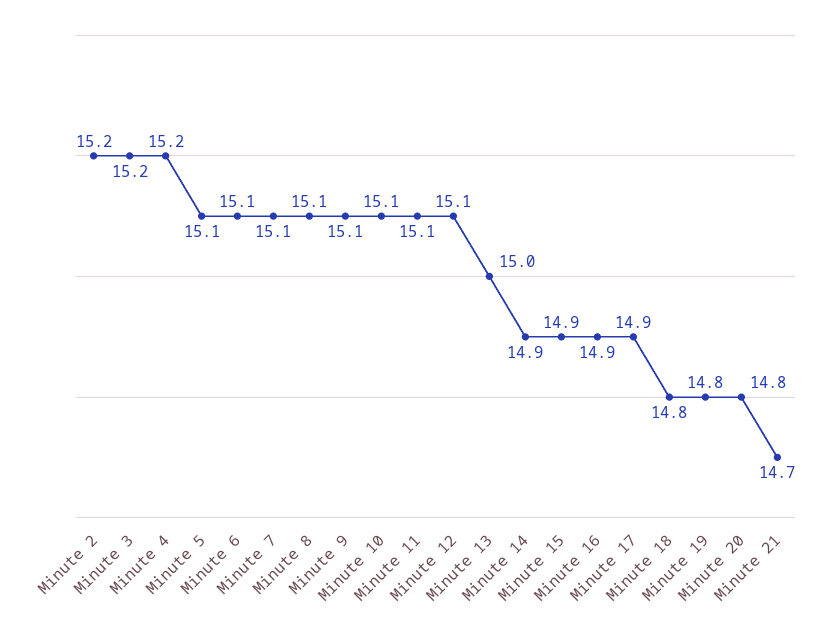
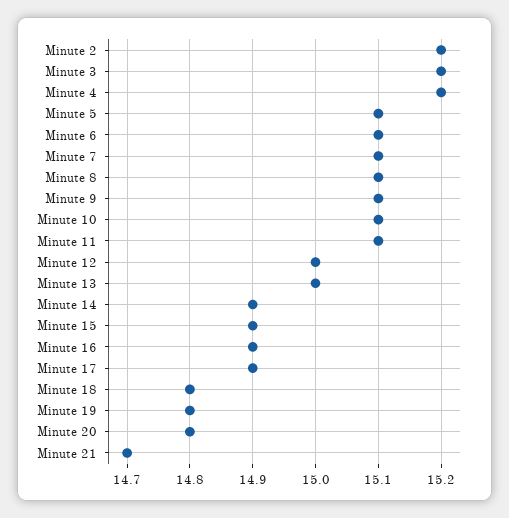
  {
    "Minute 2": 15.2,
    "Minute 3": 15.2,
    "Minute 4": 15.2,
    "Minute 5": 15.1,
    "Minute 6": 15.1,
    "Minute 7": 15.1,
    "Minute 8": 15.1,
    "Minute 9": 15.1,
    "Minute 10": 15.1,
    "Minute 11": 15.1,
-   "Minute 12": 15.1,
+   "Minute 12": 15,
    "Minute 13": 15,
    "Minute 14": 14.9,
    "Minute 15": 14.9,
    "Minute 16": 14.9,
    "Minute 17": 14.9,
    "Minute 18": 14.8,
    "Minute 19": 14.8,
    "Minute 20": 14.8,
    "Minute 21": 14.7
  }

